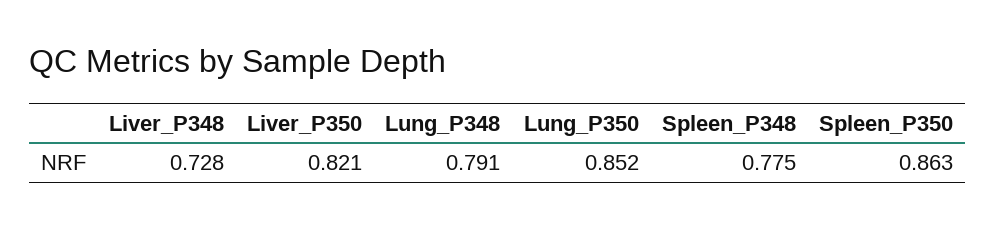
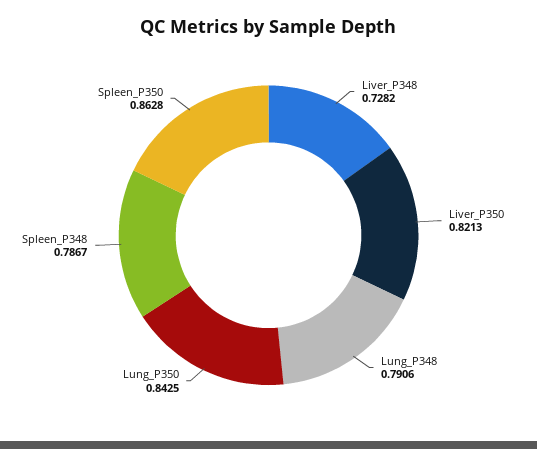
  {
    "Liver_P348": 0.7282,
    "Liver_P350": 0.8213,
    "Lung_P348": 0.7906,
-   "Lung_P350": 0.852,
+   "Lung_P350": 0.8425,
-   "Spleen_P348": 0.775,
+   "Spleen_P348": 0.7867,
    "Spleen_P350": 0.8628
  }

